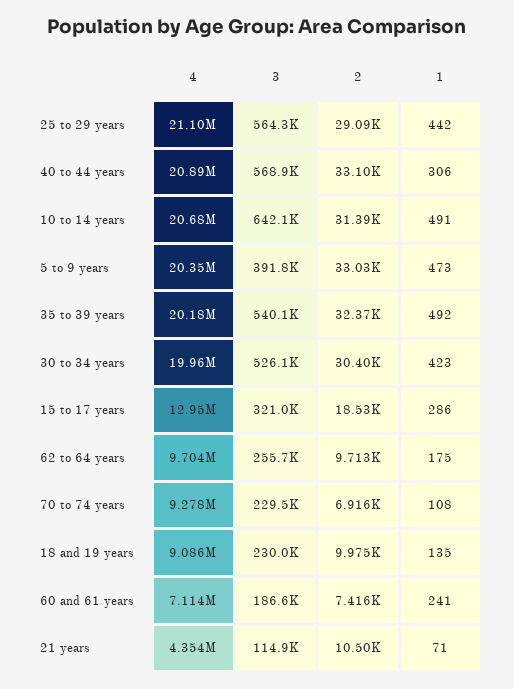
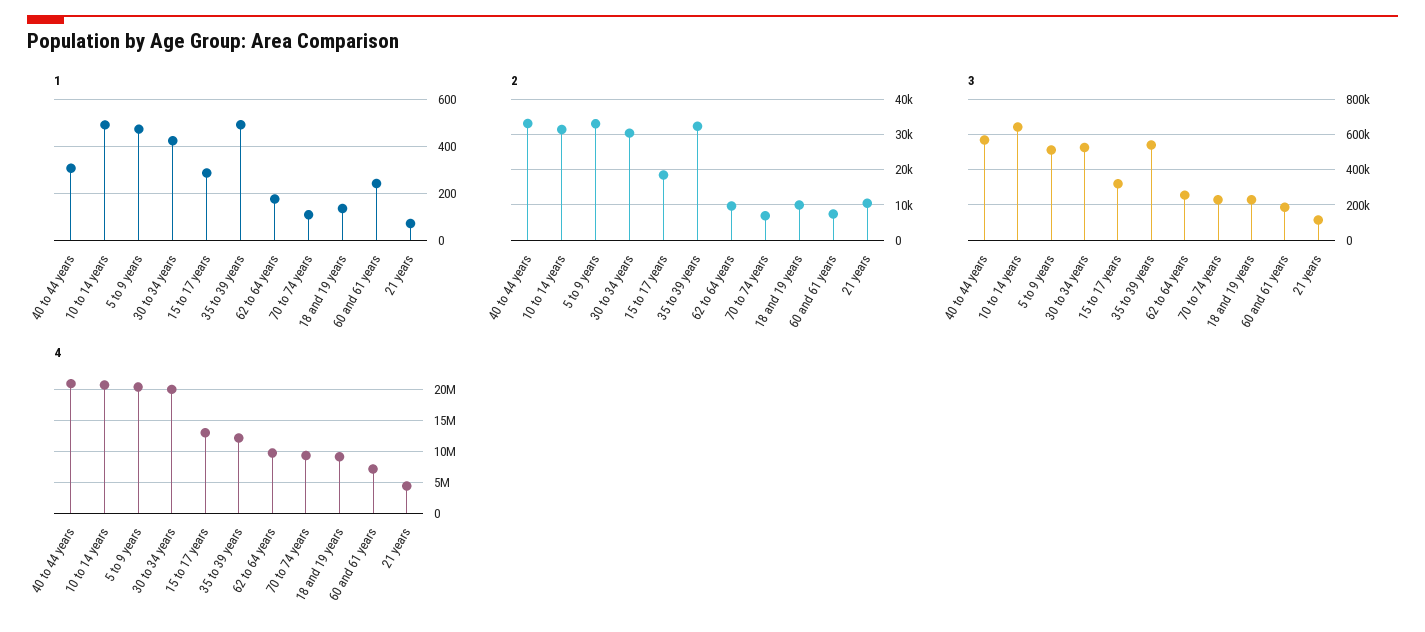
  {
    "4": {
-     "25 to 29 years": 21100000,
      "40 to 44 years": 20890000,
      "10 to 14 years": 20680000,
      "5 to 9 years": 20350000,
-     "35 to 39 years": 20180000,
+     "35 to 39 years": 12000000,
      "30 to 34 years": 19960000,
      "15 to 17 years": 12950000,
      "62 to 64 years": 9704000,
      "70 to 74 years": 9278000,
      "18 and 19 years": 9086000,
      "60 and 61 years": 7114000,
      "21 years": 4354000
    },
    "3": {
-     "25 to 29 years": 564300,
      "40 to 44 years": 568900,
      "10 to 14 years": 642100,
-     "5 to 9 years": 391800,
+     "5 to 9 years": 500000,
      "35 to 39 years": 540100,
      "30 to 34 years": 526100,
      "15 to 17 years": 321000,
      "62 to 64 years": 255700,
      "70 to 74 years": 229500,
      "18 and 19 years": 230000,
      "60 and 61 years": 186600,
      "21 years": 114900
    },
    "2": {
-     "25 to 29 years": 29090,
      "40 to 44 years": 33100,
      "10 to 14 years": 31390,
      "5 to 9 years": 33030,
      "35 to 39 years": 32370,
      "30 to 34 years": 30400,
      "15 to 17 years": 18530,
      "62 to 64 years": 9713,
      "70 to 74 years": 6916,
      "18 and 19 years": 9975,
      "60 and 61 years": 7416,
      "21 years": 10500
    },
    "1": {
-     "25 to 29 years": 442,
      "40 to 44 years": 306,
      "10 to 14 years": 491,
      "5 to 9 years": 473,
      "35 to 39 years": 492,
      "30 to 34 years": 423,
      "15 to 17 years": 286,
      "62 to 64 years": 175,
      "70 to 74 years": 108,
      "18 and 19 years": 135,
      "60 and 61 years": 241,
      "21 years": 71
    }
  }

